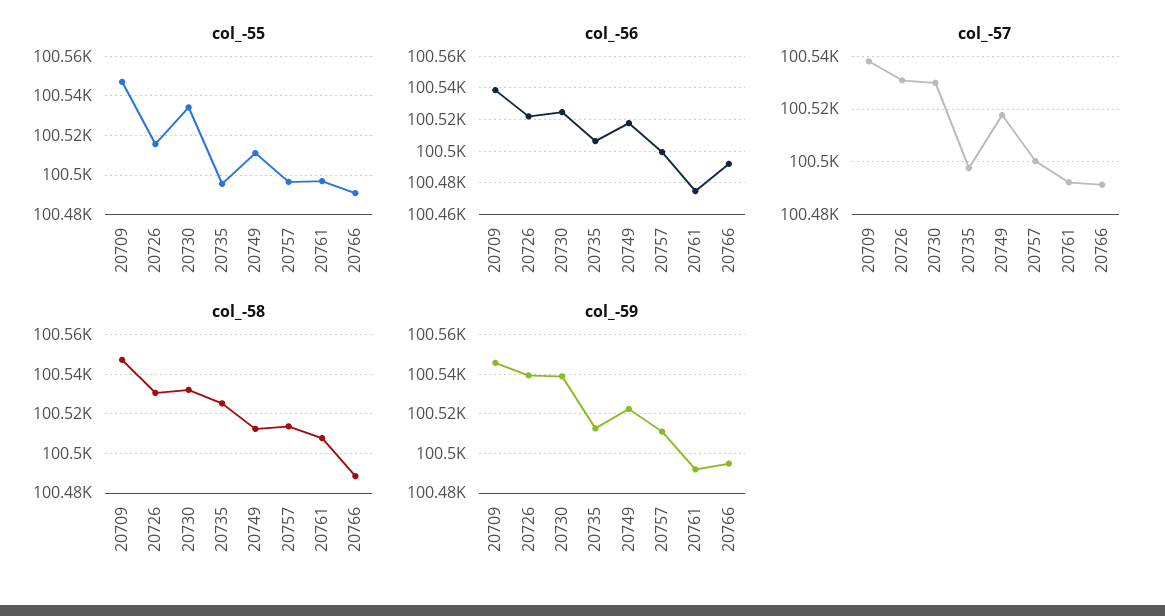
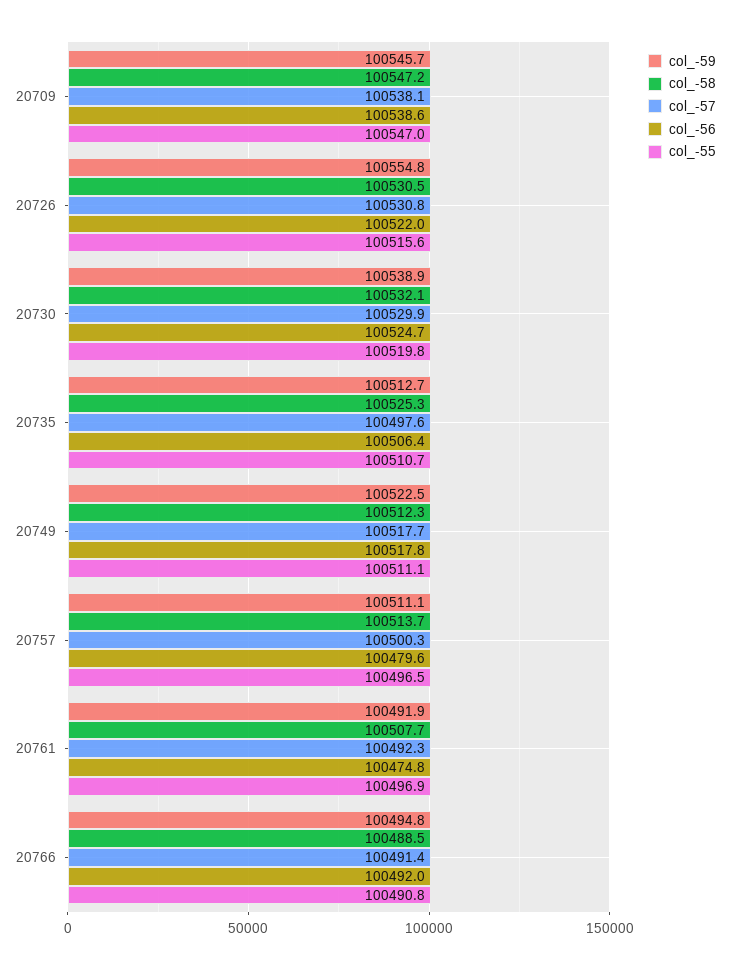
  {
    "col_-55": {
      "20709": 100547,
      "20726": 100515.6,
-     "20730": 100535,
+     "20730": 100519.8,
-     "20735": 100495,
+     "20735": 100510.7,
      "20749": 100511.1,
      "20757": 100496.5,
      "20761": 100496.9,
      "20766": 100490.8
    },
    "col_-56": {
      "20709": 100538.6,
      "20726": 100522,
      "20730": 100524.7,
      "20735": 100506.4,
      "20749": 100517.8,
-     "20757": 100500,
+     "20757": 100479.6,
      "20761": 100474.8,
      "20766": 100492
    },
    "col_-57": {
      "20709": 100538.1,
      "20726": 100530.8,
      "20730": 100529.9,
      "20735": 100497.6,
      "20749": 100517.7,
      "20757": 100500.3,
      "20761": 100492.3,
      "20766": 100491.4
    },
    "col_-58": {
      "20709": 100547.2,
      "20726": 100530.5,
      "20730": 100532.1,
      "20735": 100525.3,
      "20749": 100512.3,
      "20757": 100513.7,
      "20761": 100507.7,
      "20766": 100488.5
    },
    "col_-59": {
      "20709": 100545.7,
-     "20726": 100540,
+     "20726": 100554.8,
      "20730": 100538.9,
      "20735": 100512.7,
      "20749": 100522.5,
      "20757": 100511.1,
      "20761": 100491.9,
      "20766": 100494.8
    }
  }

